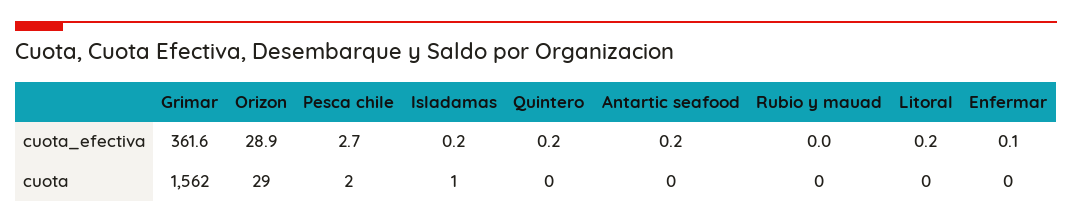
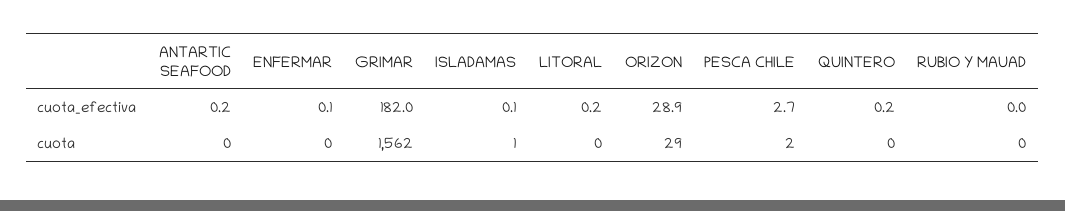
  {
    "Grimar": {
-     "cuota_efectiva": 361.6,
+     "cuota_efectiva": 182,
      "cuota": 1562
    },
    "Orizon": {
      "cuota_efectiva": 28.9,
      "cuota": 29
    },
    "Pesca chile": {
      "cuota_efectiva": 2.7,
      "cuota": 2
    },
    "Isladamas": {
-     "cuota_efectiva": 0.2,
+     "cuota_efectiva": 0.1,
      "cuota": 1
    },
    "Quintero": {
      "cuota_efectiva": 0.2,
      "cuota": 0
    },
    "Antartic seafood": {
      "cuota_efectiva": 0.2,
      "cuota": 0
    },
    "Rubio y mauad": {
      "cuota_efectiva": 0,
      "cuota": 0
    },
    "Litoral": {
      "cuota_efectiva": 0.2,
      "cuota": 0
    },
    "Enfermar": {
      "cuota_efectiva": 0.1,
      "cuota": 0
    }
  }

